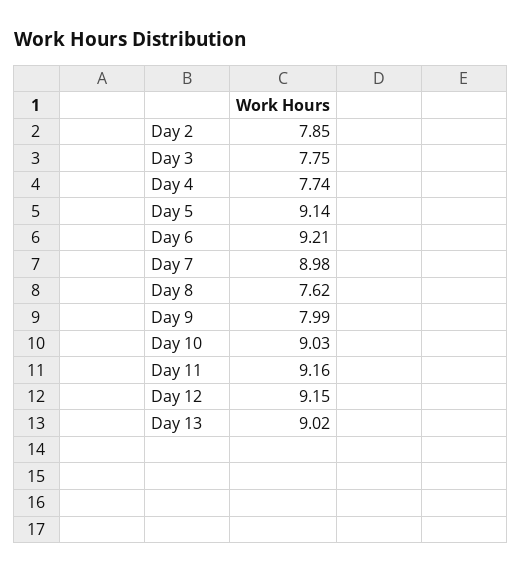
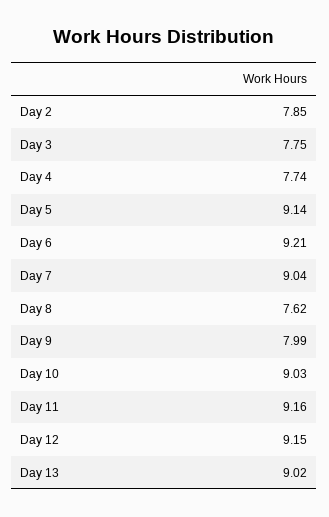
  {
    "Day 2": 7.85,
    "Day 3": 7.75,
    "Day 4": 7.74,
    "Day 5": 9.14,
    "Day 6": 9.21,
-   "Day 7": 8.98,
+   "Day 7": 9.04,
    "Day 8": 7.62,
    "Day 9": 7.99,
    "Day 10": 9.03,
    "Day 11": 9.16,
    "Day 12": 9.15,
    "Day 13": 9.02
  }

